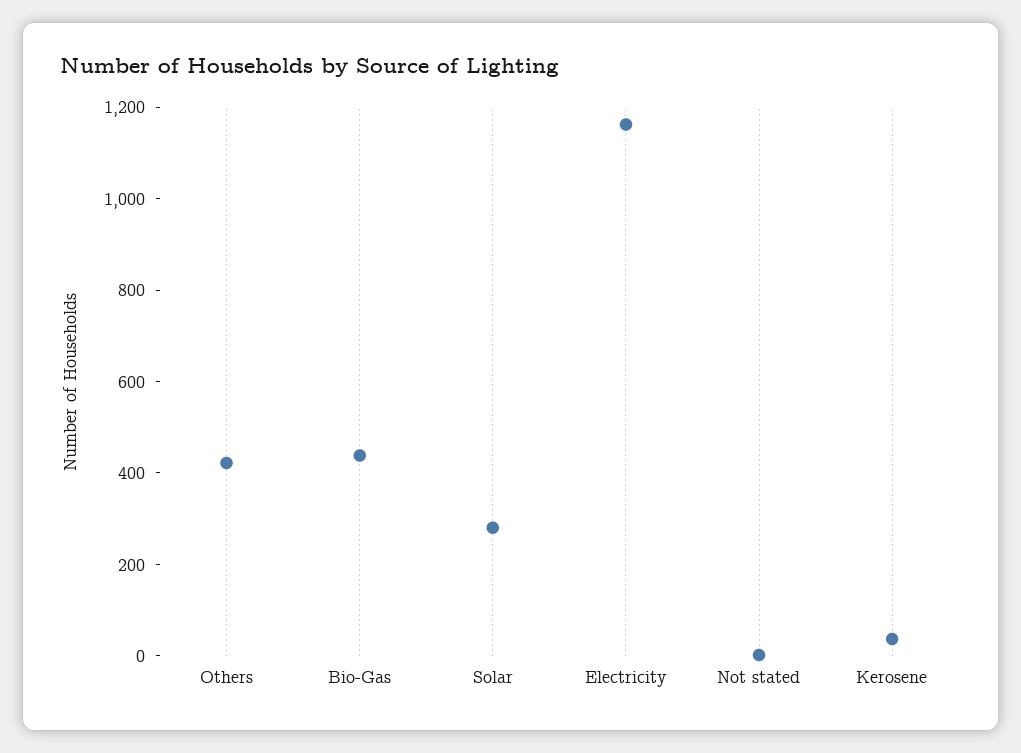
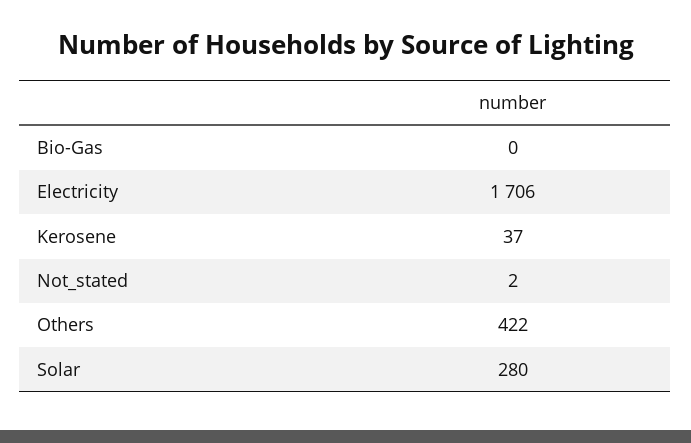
  {
    "Others": 422,
-   "Bio-Gas": 450,
+   "Bio-Gas": 0,
    "Solar": 280,
-   "Electricity": 1150,
+   "Electricity": 1706,
    "Not stated": 2,
    "Kerosene": 37
  }

